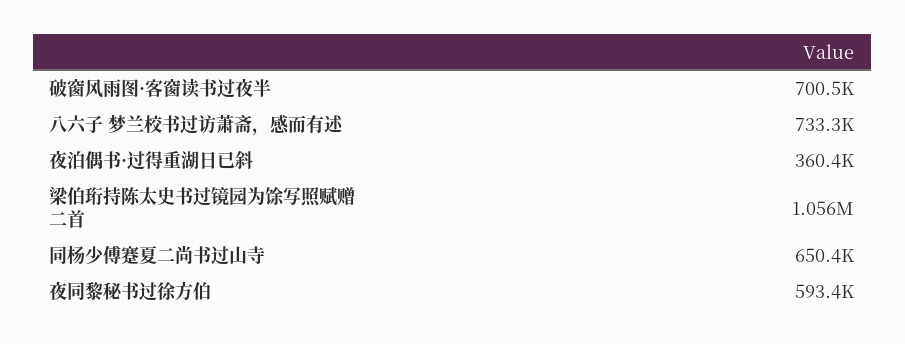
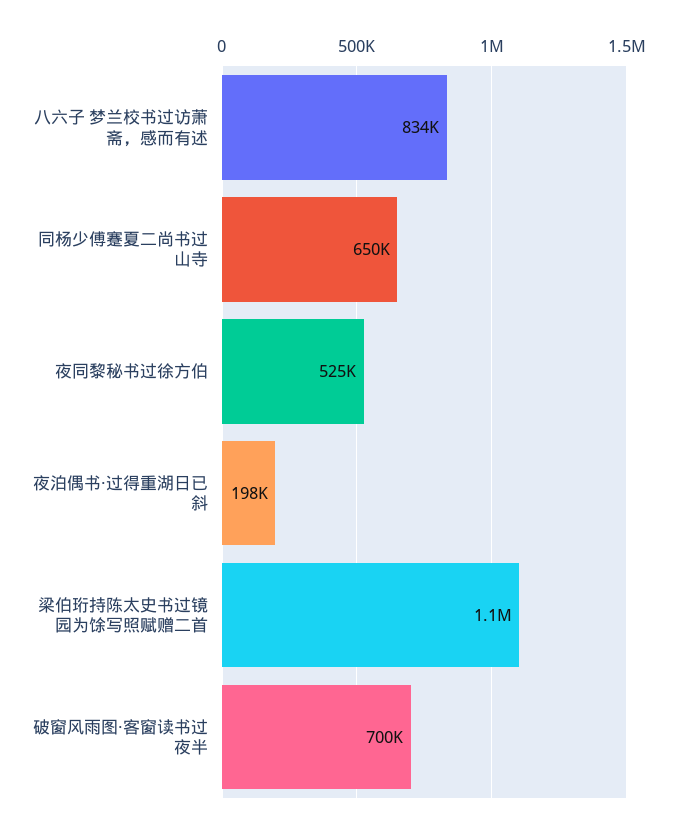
  {
    "破窗风雨图·客窗读书过夜半": 700500,
-   "八六子 梦兰校书过访萧斋，感而有述": 733300,
+   "八六子 梦兰校书过访萧斋，感而有述": 834000,
-   "夜泊偶书·过得重湖日已斜": 360400,
+   "夜泊偶书·过得重湖日已斜": 198000,
    "梁伯珩持陈太史书过镜园为馀写照赋赠二首": 1056000,
    "同杨少傅蹇夏二尚书过山寺": 650400,
-   "夜同黎秘书过徐方伯": 593400
+   "夜同黎秘书过徐方伯": 525000
  }

